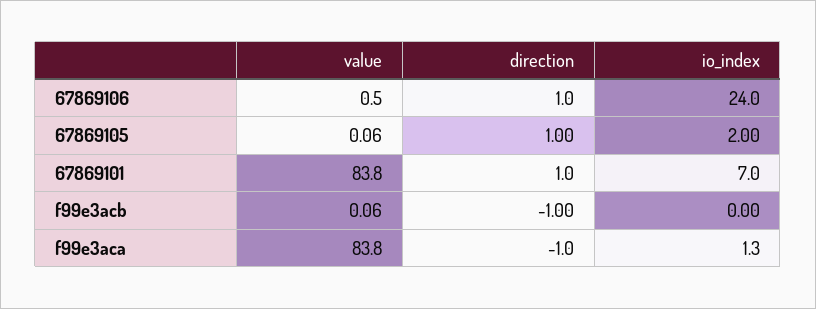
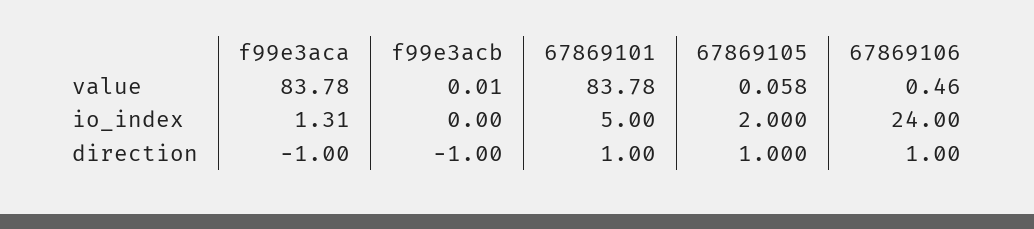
  {
    "value": {
      "67869106": 0.46,
      "67869105": 0.058,
      "67869101": 83.78,
-     "f99e3acb": 0.06,
+     "f99e3acb": 0.01,
      "f99e3aca": 83.78
    },
    "direction": {
      "67869106": 1,
      "67869105": 1,
      "67869101": 1,
      "f99e3acb": -1,
      "f99e3aca": -1
    },
    "io_index": {
      "67869106": 24,
      "67869105": 2,
-     "67869101": 7,
+     "67869101": 5,
      "f99e3acb": 0,
      "f99e3aca": 1.31
    }
  }

